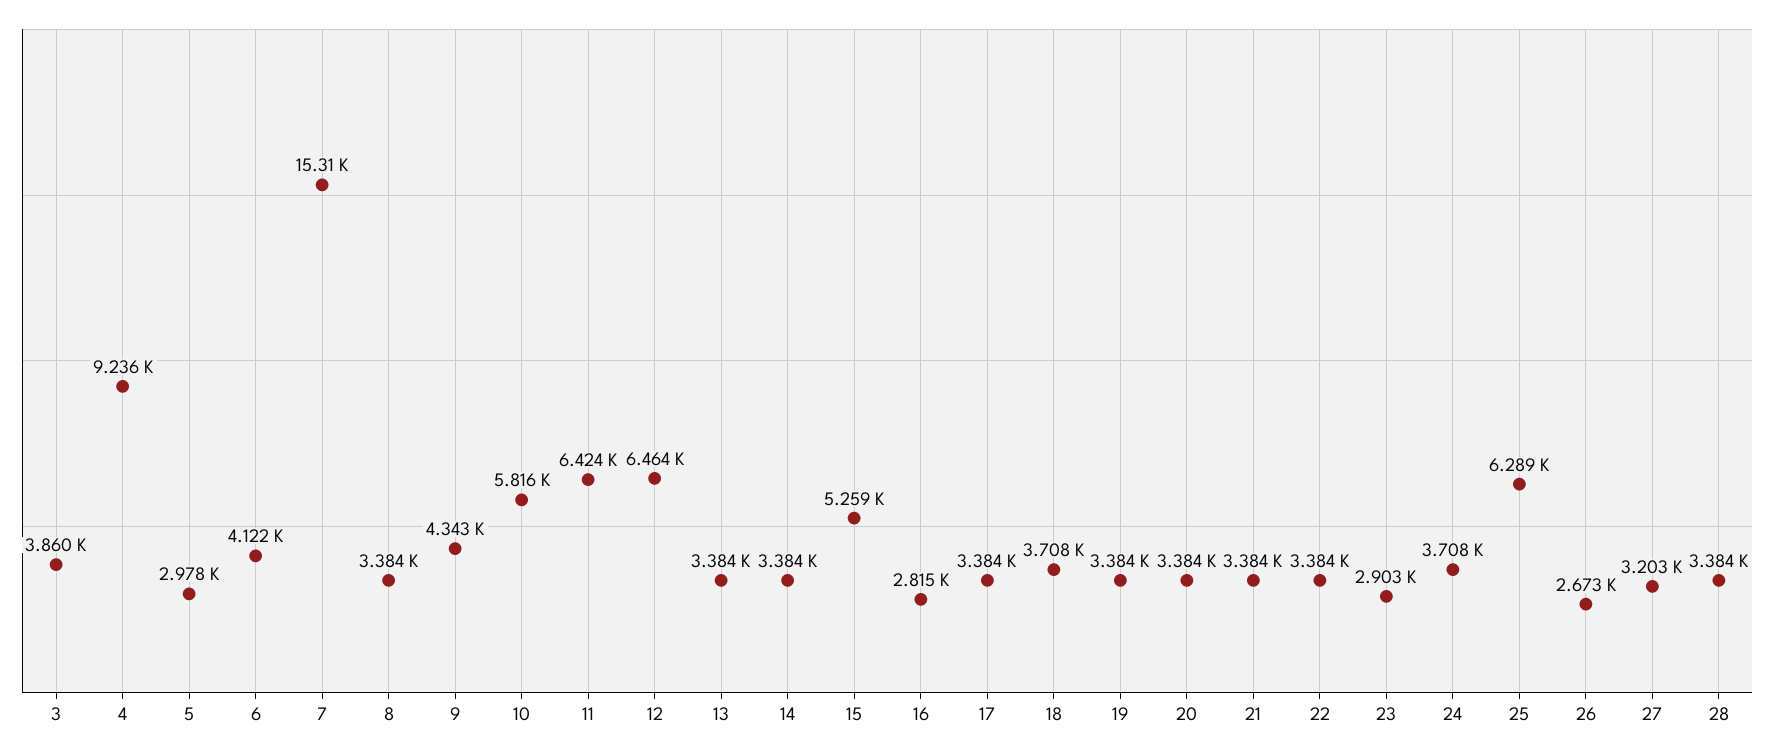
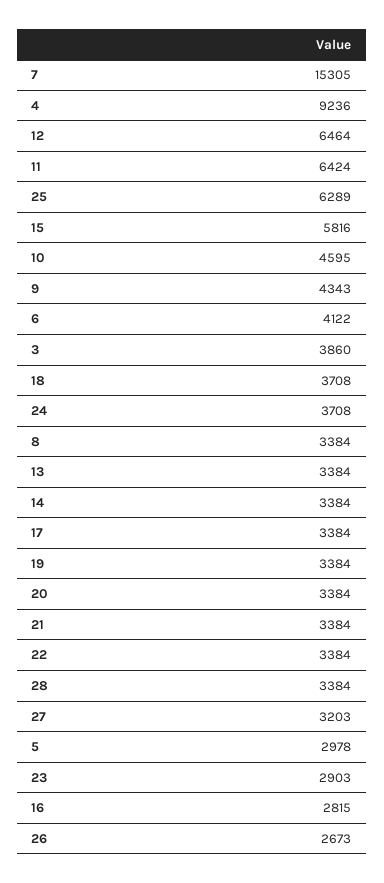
  {
    "3": 3860,
    "4": 9236,
    "5": 2978,
    "6": 4122,
    "7": 15305,
    "8": 3384,
    "9": 4343,
-   "10": 5816,
+   "10": 4595,
    "11": 6424,
    "12": 6464,
    "13": 3384,
    "14": 3384,
-   "15": 5259,
+   "15": 5816,
    "16": 2815,
    "17": 3384,
    "18": 3708,
    "19": 3384,
    "20": 3384,
    "21": 3384,
    "22": 3384,
    "23": 2903,
    "24": 3708,
    "25": 6289,
    "26": 2673,
    "27": 3203,
    "28": 3384
  }

